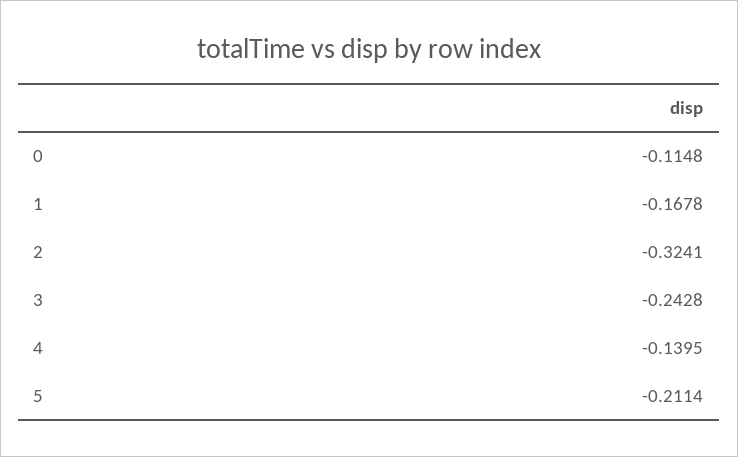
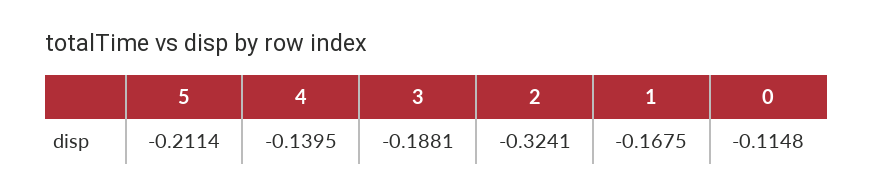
  {
    "0": -0.1148,
-   "1": -0.1678,
+   "1": -0.1675,
    "2": -0.3241,
-   "3": -0.2428,
+   "3": -0.1881,
    "4": -0.1395,
    "5": -0.2114
  }

